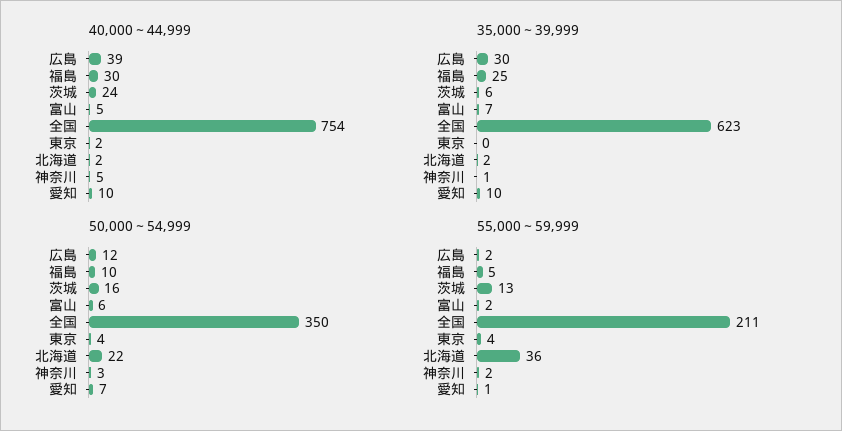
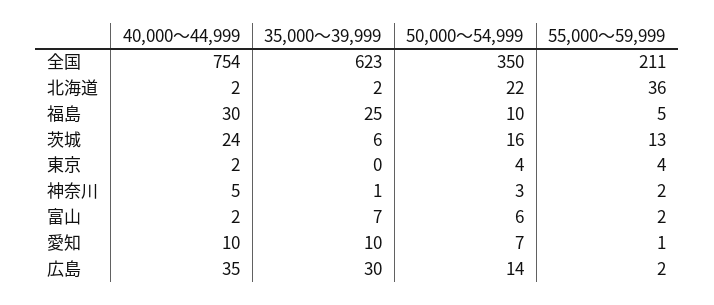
  {
    "40,000～44,999": {
-     "広島": 39,
+     "広島": 35,
      "福島": 30,
      "茨城": 24,
-     "富山": 5,
+     "富山": 2,
      "全国": 754,
      "東京": 2,
      "北海道": 2,
      "神奈川": 5,
      "愛知": 10
    },
    "35,000～39,999": {
      "広島": 30,
      "福島": 25,
      "茨城": 6,
      "富山": 7,
      "全国": 623,
      "東京": 0,
      "北海道": 2,
      "神奈川": 1,
      "愛知": 10
    },
    "50,000～54,999": {
-     "広島": 12,
+     "広島": 14,
      "福島": 10,
      "茨城": 16,
      "富山": 6,
      "全国": 350,
      "東京": 4,
      "北海道": 22,
      "神奈川": 3,
      "愛知": 7
    },
    "55,000～59,999": {
      "広島": 2,
      "福島": 5,
      "茨城": 13,
      "富山": 2,
      "全国": 211,
      "東京": 4,
      "北海道": 36,
      "神奈川": 2,
      "愛知": 1
    }
  }

